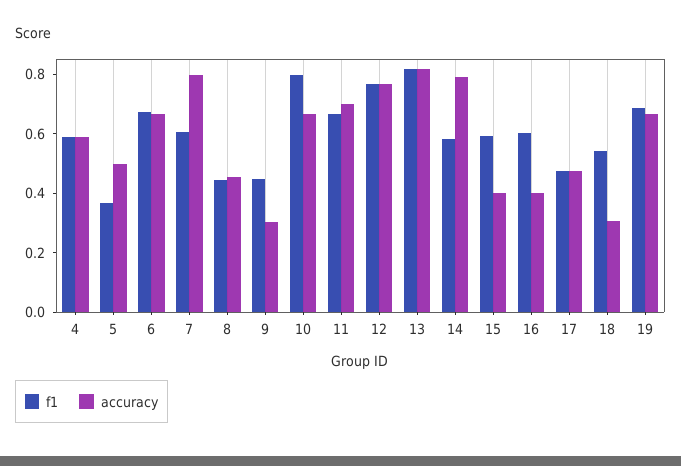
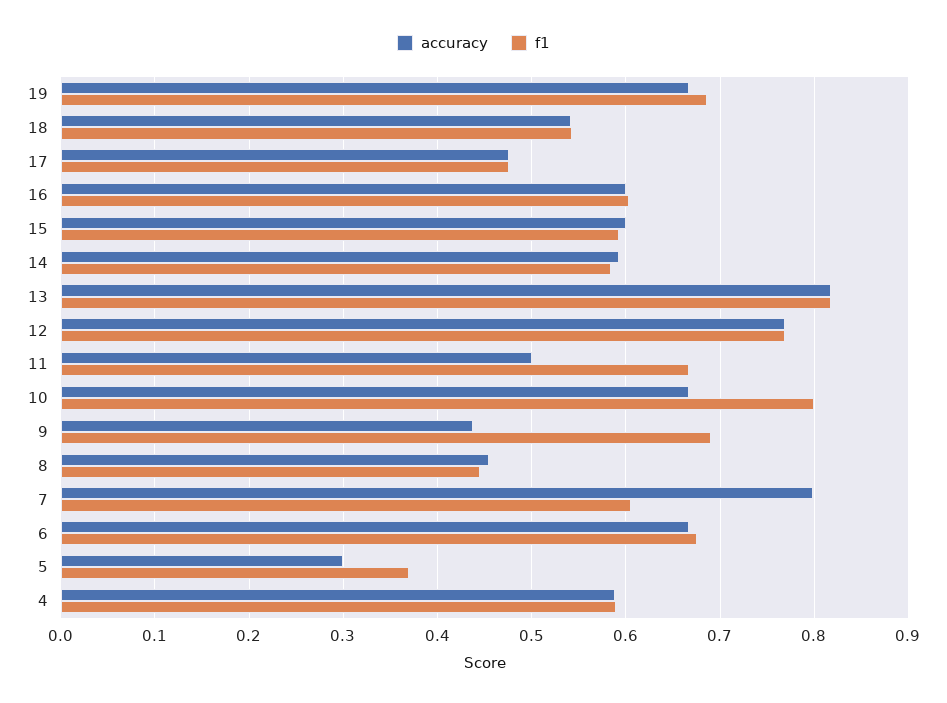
  {
    "f1": {
      "4": 0.59,
      "5": 0.37,
      "6": 0.68,
      "7": 0.61,
      "8": 0.45,
-     "9": 0.45,
+     "9": 0.69,
      "10": 0.8,
      "11": 0.67,
      "12": 0.77,
      "13": 0.82,
      "14": 0.58,
      "15": 0.59,
      "16": 0.6,
      "17": 0.48,
      "18": 0.54,
      "19": 0.69
    },
    "accuracy": {
      "4": 0.59,
-     "5": 0.5,
+     "5": 0.3,
      "6": 0.67,
      "7": 0.8,
      "8": 0.45,
-     "9": 0.3,
+     "9": 0.44,
      "10": 0.67,
-     "11": 0.7,
+     "11": 0.5,
      "12": 0.77,
      "13": 0.82,
-     "14": 0.8,
+     "14": 0.59,
-     "15": 0.4,
+     "15": 0.6,
-     "16": 0.4,
+     "16": 0.6,
      "17": 0.48,
-     "18": 0.3,
+     "18": 0.54,
      "19": 0.67
    }
  }

